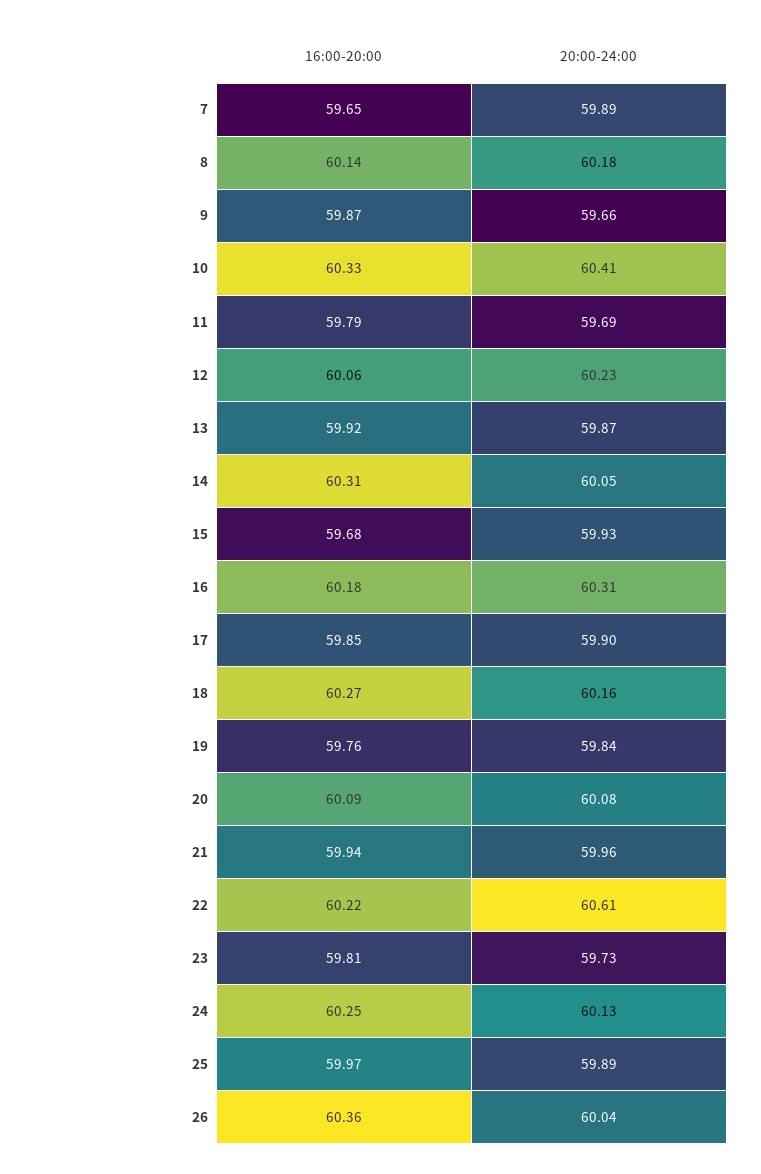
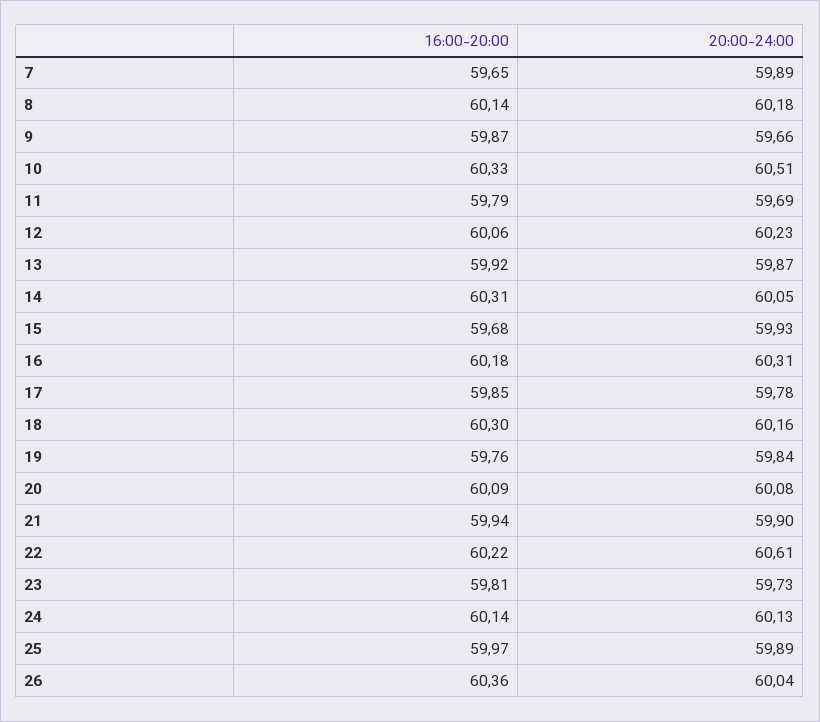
  {
    "16:00-20:00": {
      "7": 59.65,
      "8": 60.14,
      "9": 59.87,
      "10": 60.33,
      "11": 59.79,
      "12": 60.06,
      "13": 59.92,
      "14": 60.31,
      "15": 59.68,
      "16": 60.18,
      "17": 59.85,
-     "18": 60.27,
+     "18": 60.3,
      "19": 59.76,
      "20": 60.09,
      "21": 59.94,
      "22": 60.22,
      "23": 59.81,
-     "24": 60.25,
+     "24": 60.14,
      "25": 59.97,
      "26": 60.36
    },
    "20:00-24:00": {
      "7": 59.89,
      "8": 60.18,
      "9": 59.66,
-     "10": 60.41,
+     "10": 60.51,
      "11": 59.69,
      "12": 60.23,
      "13": 59.87,
      "14": 60.05,
      "15": 59.93,
      "16": 60.31,
-     "17": 59.9,
+     "17": 59.78,
      "18": 60.16,
      "19": 59.84,
      "20": 60.08,
-     "21": 59.96,
+     "21": 59.9,
      "22": 60.61,
      "23": 59.73,
      "24": 60.13,
      "25": 59.89,
      "26": 60.04
    }
  }

